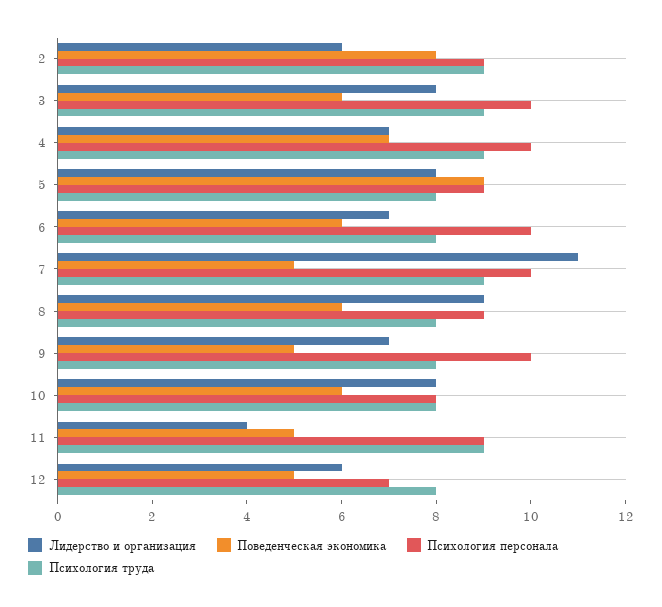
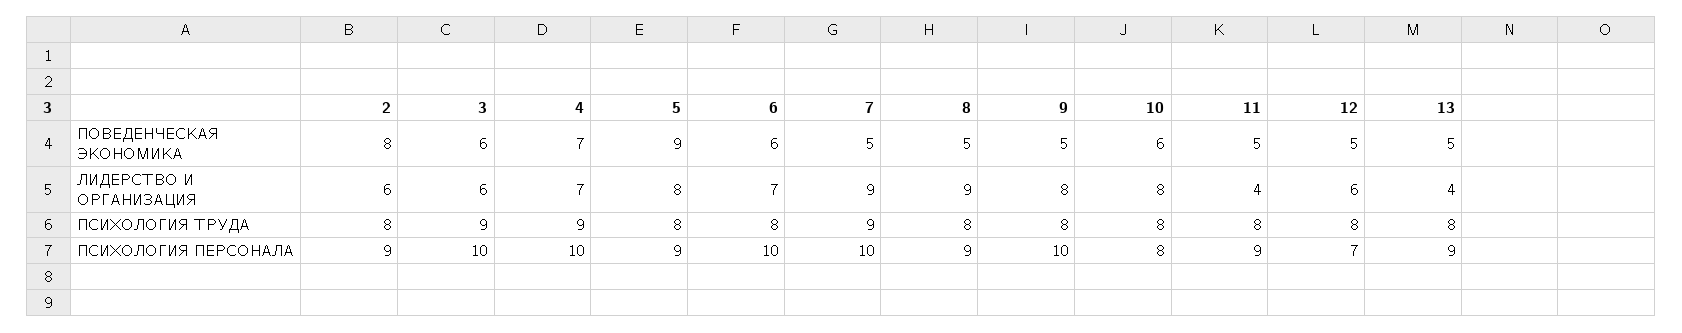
  {
    "Лидерство и организация": {
      "2": 6,
-     "3": 8,
+     "3": 6,
      "4": 7,
      "5": 8,
      "6": 7,
-     "7": 11,
+     "7": 9,
      "8": 9,
-     "9": 7,
+     "9": 8,
      "10": 8,
      "11": 4,
-     "12": 6
+     "12": 6,
+     "13": 4
    },
    "Поведенческая экономика": {
      "2": 8,
      "3": 6,
      "4": 7,
      "5": 9,
      "6": 6,
      "7": 5,
-     "8": 6,
+     "8": 5,
      "9": 5,
      "10": 6,
      "11": 5,
-     "12": 5
+     "12": 5,
+     "13": 5
    },
    "Психология персонала": {
      "2": 9,
      "3": 10,
      "4": 10,
      "5": 9,
      "6": 10,
      "7": 10,
      "8": 9,
      "9": 10,
      "10": 8,
      "11": 9,
-     "12": 7
+     "12": 7,
+     "13": 9
    },
    "Психология труда": {
-     "2": 9,
+     "2": 8,
      "3": 9,
      "4": 9,
      "5": 8,
      "6": 8,
      "7": 9,
      "8": 8,
      "9": 8,
      "10": 8,
-     "11": 9,
+     "11": 8,
-     "12": 8
+     "12": 8,
+     "13": 8
    }
  }

